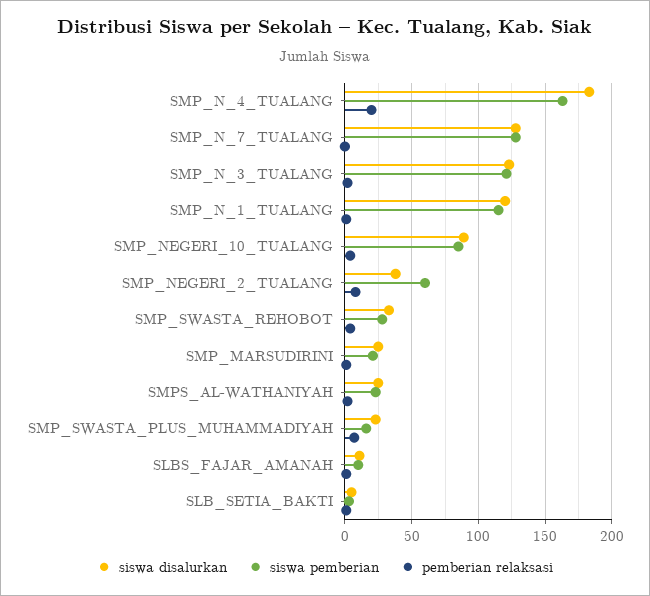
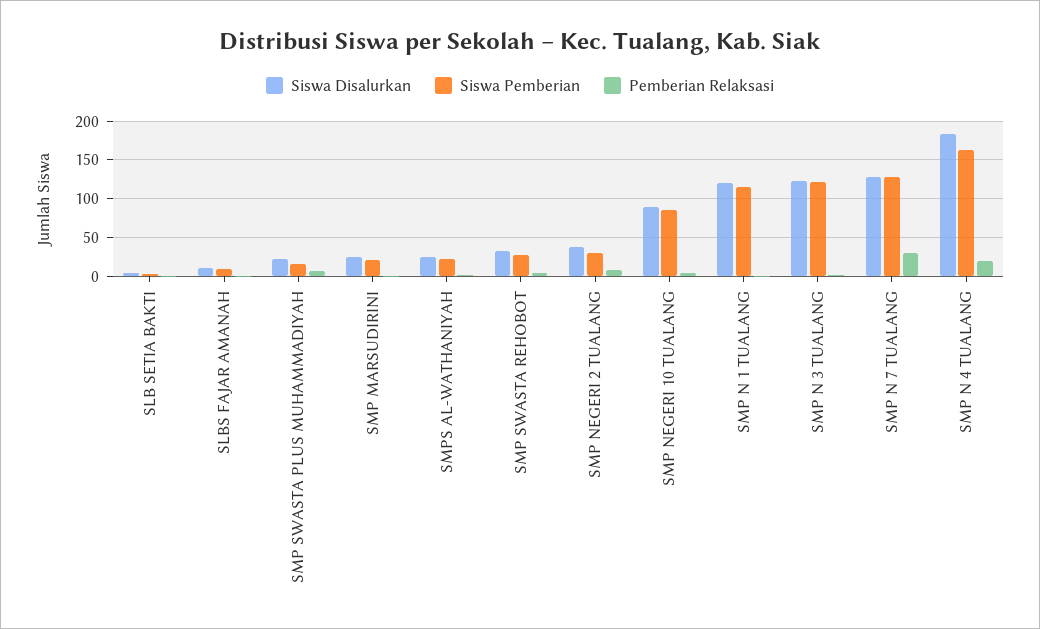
  {
    "siswa disalurkan": {
      "SMP_N_4_TUALANG": 185,
      "SMP_N_7_TUALANG": 130,
      "SMP_N_3_TUALANG": 125,
      "SMP_N_1_TUALANG": 120,
      "SMP_NEGERI_10_TUALANG": 90,
      "SMP_NEGERI_2_TUALANG": 40,
      "SMP_SWASTA_REHOBOT": 35,
      "SMP_MARSUDIRINI": 25,
      "SMPS_AL-WATHANIYAH": 25,
      "SMP_SWASTA_PLUS_MUHAMMADIYAH": 25,
      "SLBS_FAJAR_AMANAH": 10,
      "SLB_SETIA_BAKTI": 5
    },
    "siswa pemberian": {
      "SMP_N_4_TUALANG": 165,
      "SMP_N_7_TUALANG": 130,
      "SMP_N_3_TUALANG": 120,
      "SMP_N_1_TUALANG": 115,
      "SMP_NEGERI_10_TUALANG": 85,
-     "SMP_NEGERI_2_TUALANG": 60,
+     "SMP_NEGERI_2_TUALANG": 30,
      "SMP_SWASTA_REHOBOT": 30,
      "SMP_MARSUDIRINI": 20,
      "SMPS_AL-WATHANIYAH": 25,
      "SMP_SWASTA_PLUS_MUHAMMADIYAH": 15,
      "SLBS_FAJAR_AMANAH": 10,
      "SLB_SETIA_BAKTI": 5
    },
    "pemberian relaksasi": {
      "SMP_N_4_TUALANG": 20,
-     "SMP_N_7_TUALANG": 0,
+     "SMP_N_7_TUALANG": 30,
      "SMP_N_3_TUALANG": 0,
      "SMP_N_1_TUALANG": 0,
      "SMP_NEGERI_10_TUALANG": 5,
      "SMP_NEGERI_2_TUALANG": 10,
      "SMP_SWASTA_REHOBOT": 5,
      "SMP_MARSUDIRINI": 0,
      "SMPS_AL-WATHANIYAH": 0,
      "SMP_SWASTA_PLUS_MUHAMMADIYAH": 5,
      "SLBS_FAJAR_AMANAH": 0,
      "SLB_SETIA_BAKTI": 0
    }
  }

